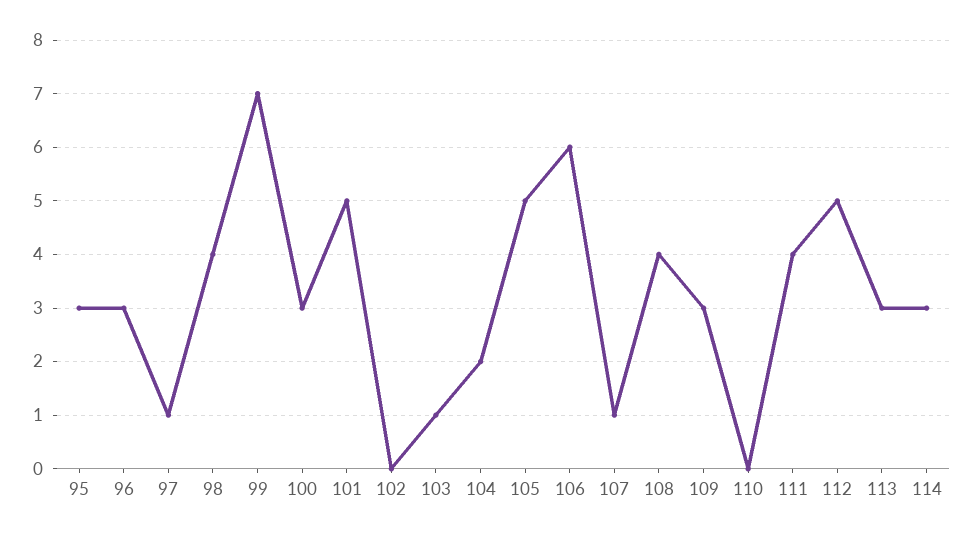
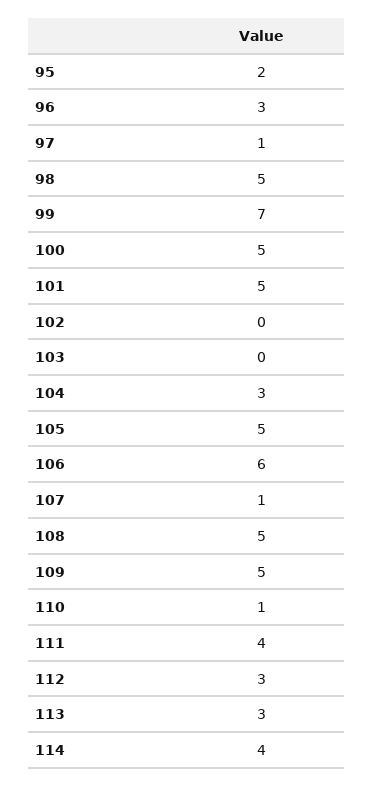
  {
-   "95": 3,
+   "95": 2,
    "96": 3,
    "97": 1,
-   "98": 4,
+   "98": 5,
    "99": 7,
-   "100": 3,
+   "100": 5,
    "101": 5,
    "102": 0,
-   "103": 1,
+   "103": 0,
-   "104": 2,
+   "104": 3,
    "105": 5,
    "106": 6,
    "107": 1,
-   "108": 4,
+   "108": 5,
-   "109": 3,
+   "109": 5,
-   "110": 0,
+   "110": 1,
    "111": 4,
-   "112": 5,
+   "112": 3,
    "113": 3,
-   "114": 3
+   "114": 4
  }

